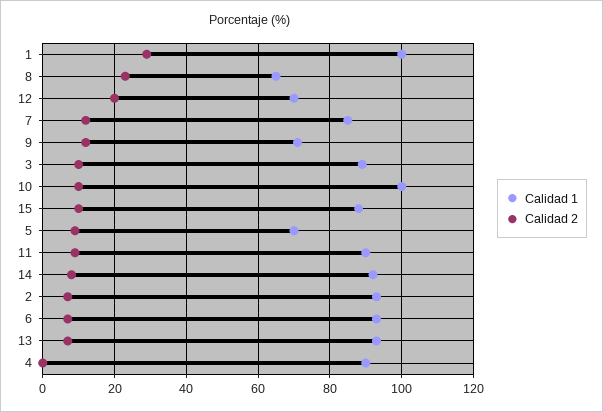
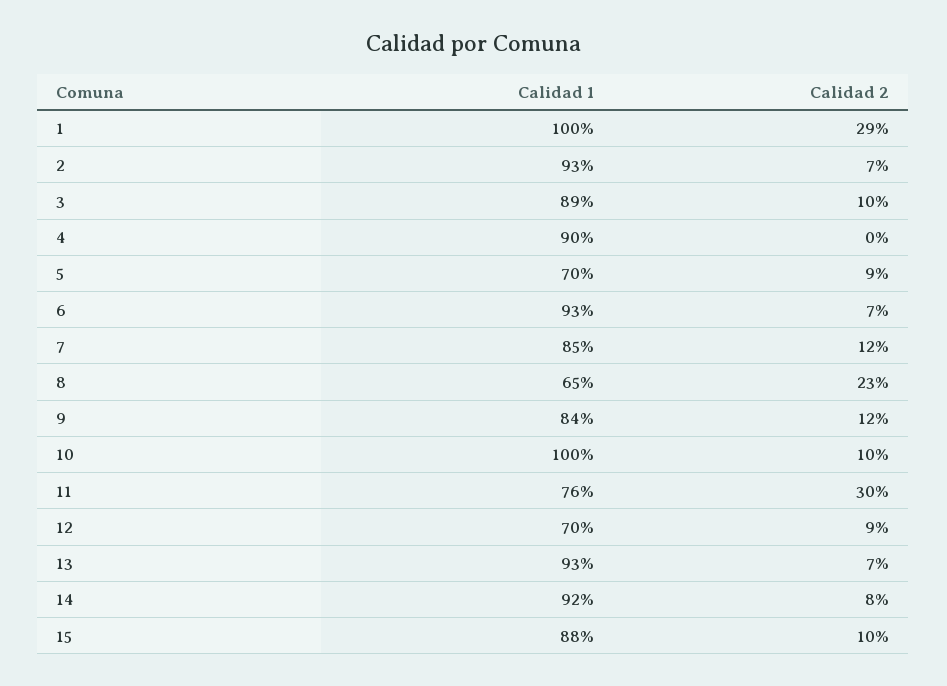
  {
    "Calidad 1": {
      "1": 100,
      "8": 65,
      "12": 70,
      "7": 85,
-     "9": 70,
+     "9": 84,
      "3": 89,
      "10": 100,
      "15": 88,
      "5": 70,
-     "11": 90,
+     "11": 76,
      "14": 92,
      "2": 93,
      "6": 93,
      "13": 93,
      "4": 90
    },
    "Calidad 2": {
      "1": 29,
      "8": 23,
-     "12": 20,
+     "12": 9,
      "7": 12,
      "9": 12,
      "3": 10,
      "10": 10,
      "15": 10,
      "5": 9,
-     "11": 10,
+     "11": 30,
      "14": 8,
      "2": 7,
      "6": 7,
      "13": 7,
      "4": 0
    }
  }

